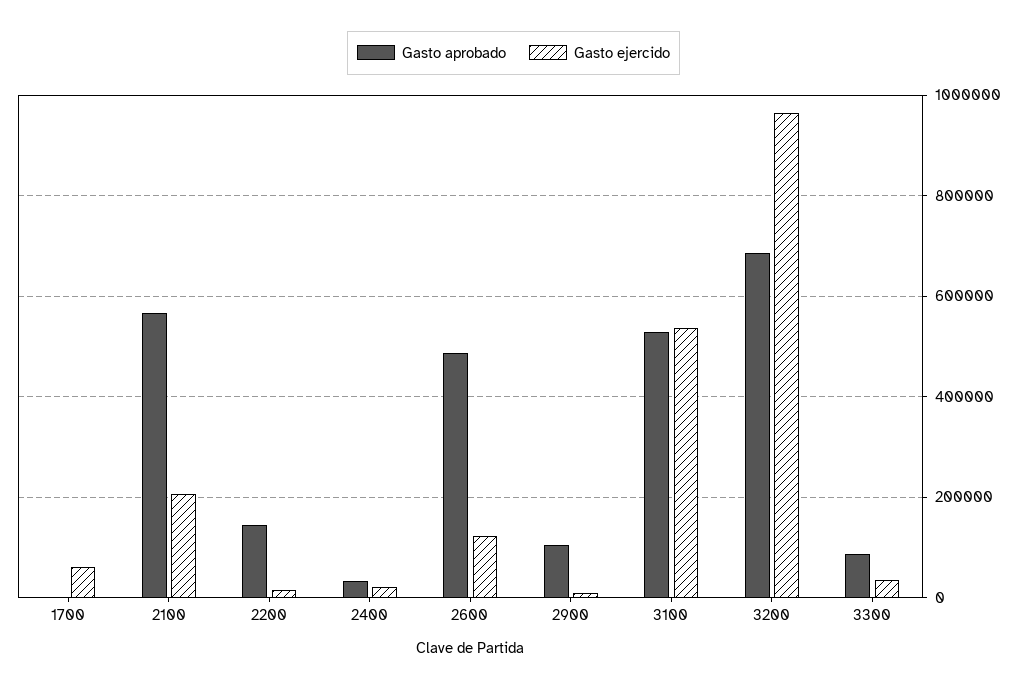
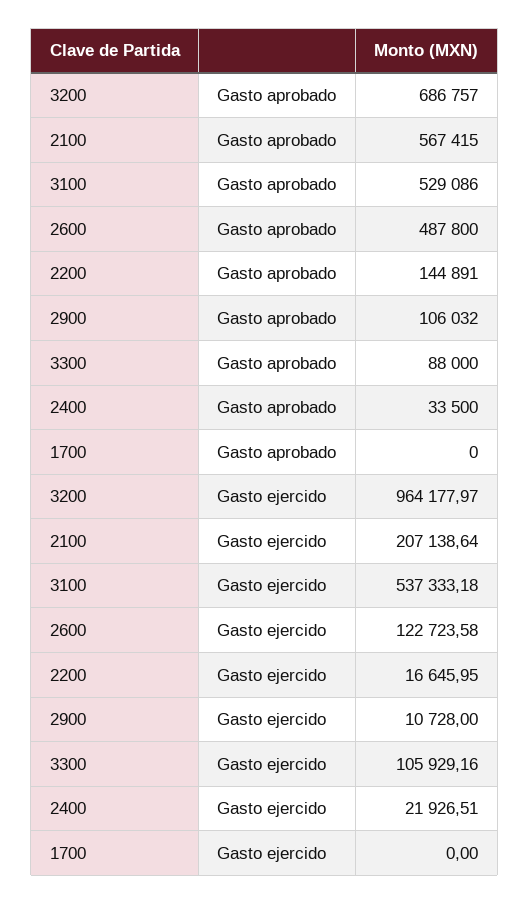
  {
    "Gasto aprobado": {
      "1700": 0,
      "2100": 567415,
      "2200": 144891,
      "2400": 33500,
      "2600": 487800,
      "2900": 106032,
      "3100": 529086,
      "3200": 686757,
      "3300": 88000
    },
    "Gasto ejercido": {
-     "1700": 60000,
+     "1700": 0,
      "2100": 207138.64,
      "2200": 16645.95,
      "2400": 21926.51,
      "2600": 122723.58,
      "2900": 10728,
      "3100": 537333.18,
      "3200": 964177.97,
-     "3300": 40000
+     "3300": 105929.16
    }
  }

